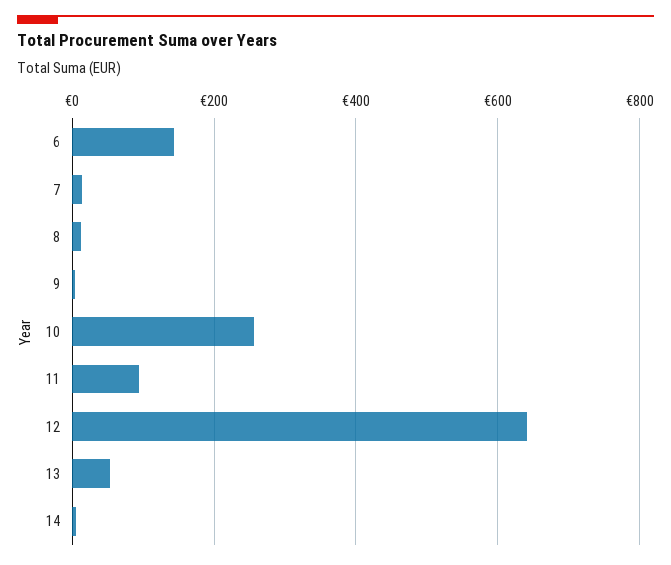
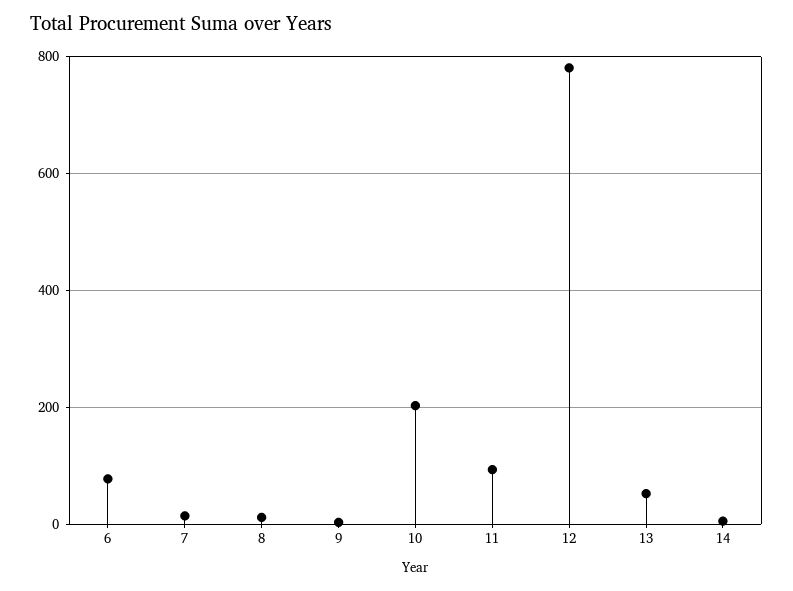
  {
-   "6": 140,
+   "6": 80,
    "7": 20,
    "8": 20,
    "9": 0,
-   "10": 260,
+   "10": 200,
    "11": 100,
-   "12": 640,
+   "12": 780,
    "13": 60,
    "14": 0
  }

